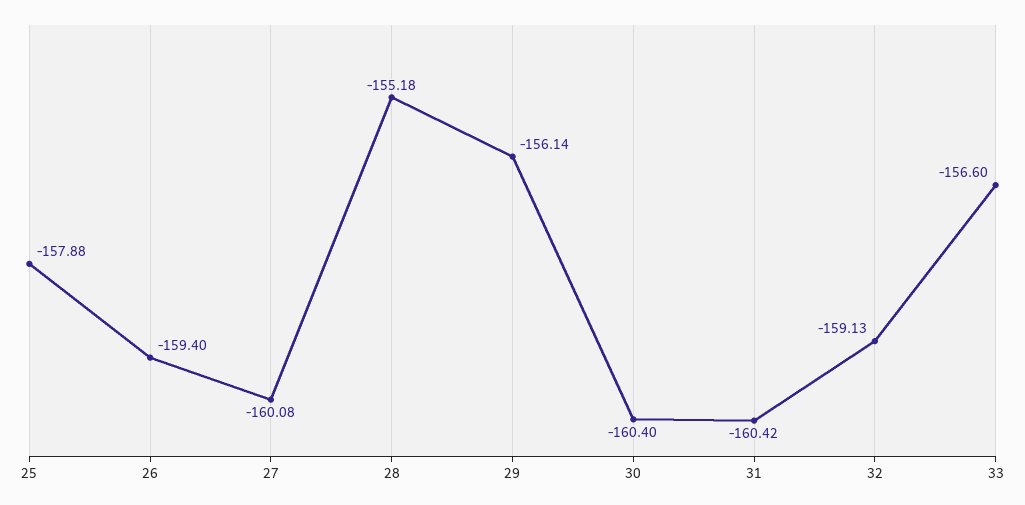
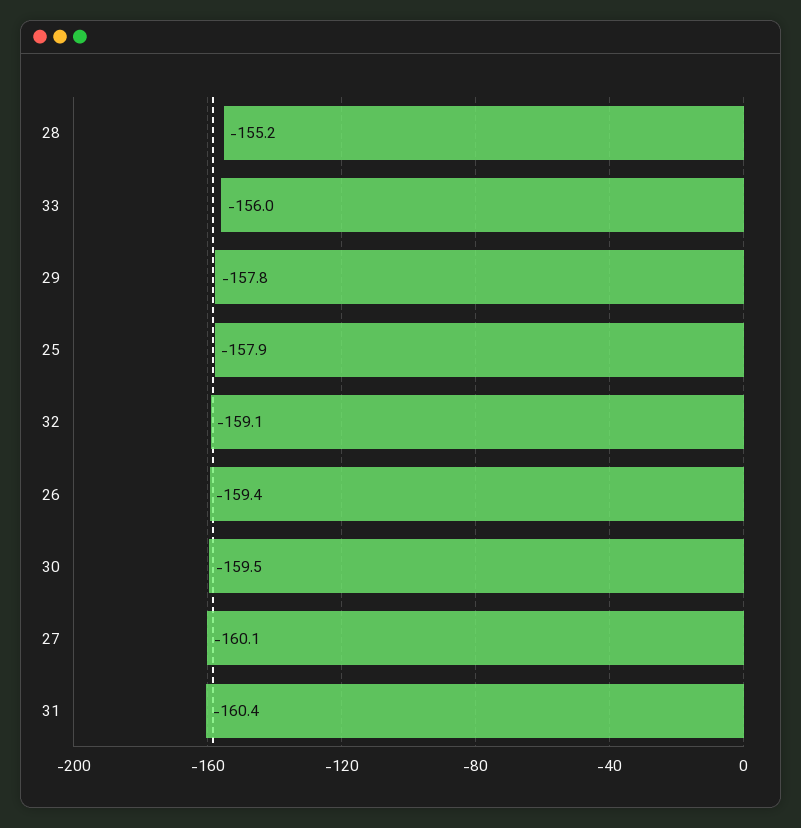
  {
    "25": -157.88,
    "26": -159.4,
    "27": -160.08,
    "28": -155.18,
-   "29": -156.14,
+   "29": -157.8,
-   "30": -160.4,
+   "30": -159.5,
    "31": -160.42,
    "32": -159.13,
-   "33": -156.6
+   "33": -156
  }

